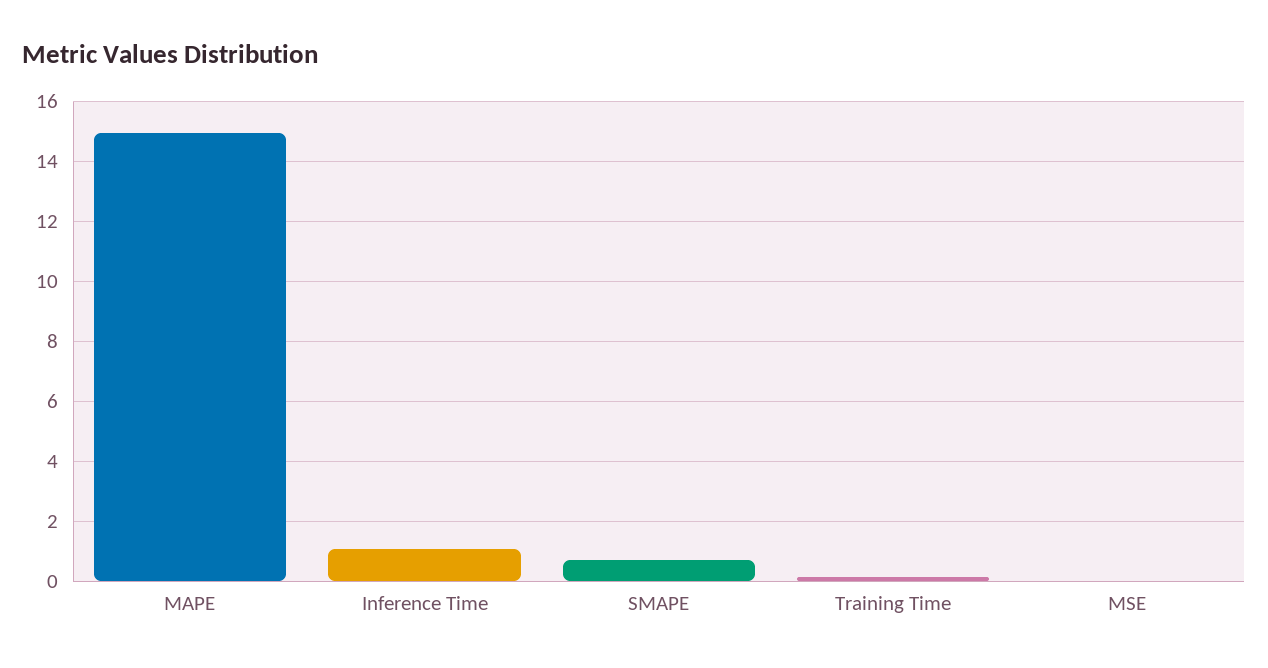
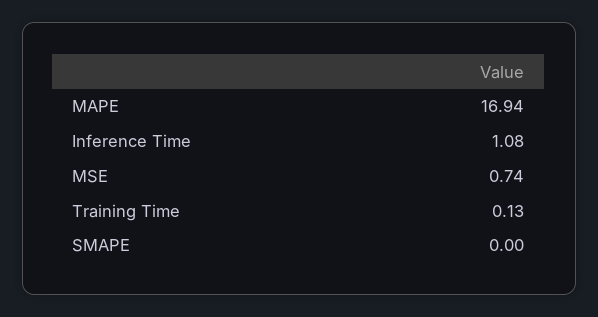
  {
-   "MAPE": 15,
+   "MAPE": 16.94,
    "Inference Time": 1.08,
-   "SMAPE": 0.75,
+   "SMAPE": 0,
    "Training Time": 0.13,
-   "MSE": 0
+   "MSE": 0.74
  }

